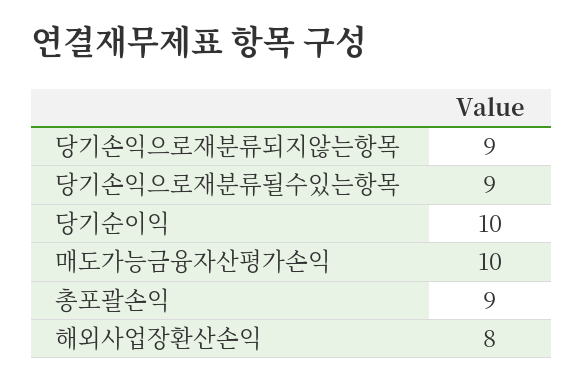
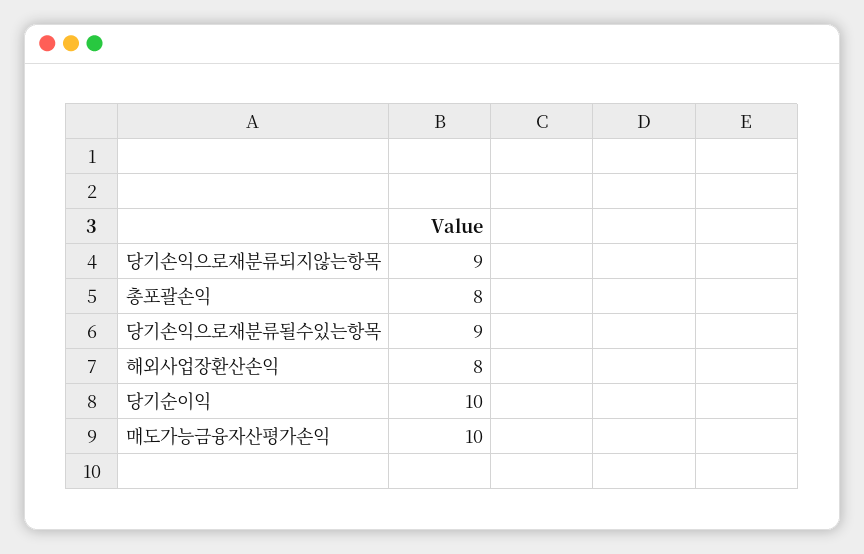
  {
    "당기손익으로재분류되지않는항목": 9,
    "당기손익으로재분류될수있는항목": 9,
    "당기순이익": 10,
    "매도가능금융자산평가손익": 10,
-   "총포괄손익": 9,
+   "총포괄손익": 8,
    "해외사업장환산손익": 8
  }

